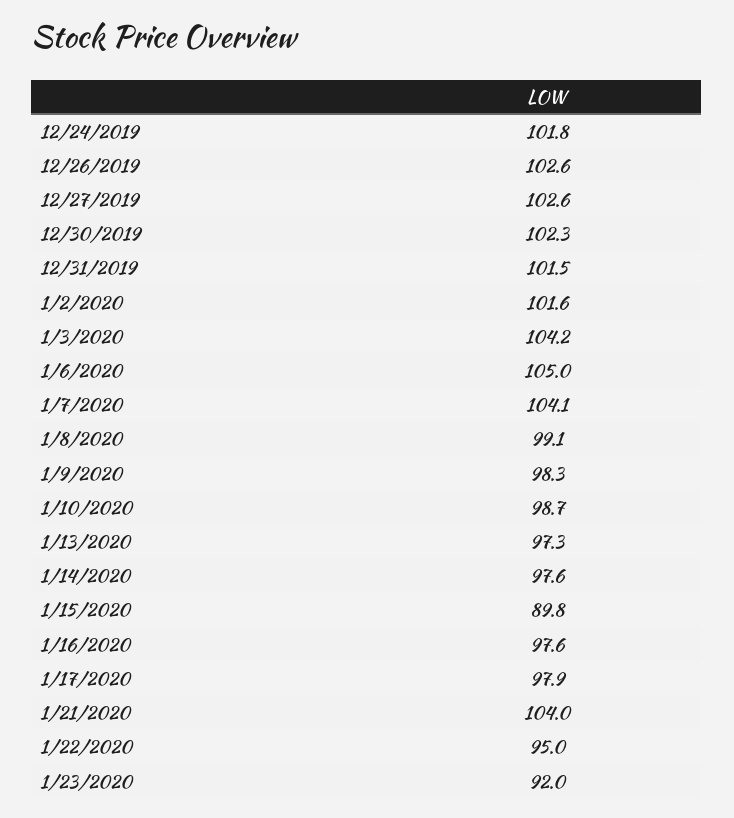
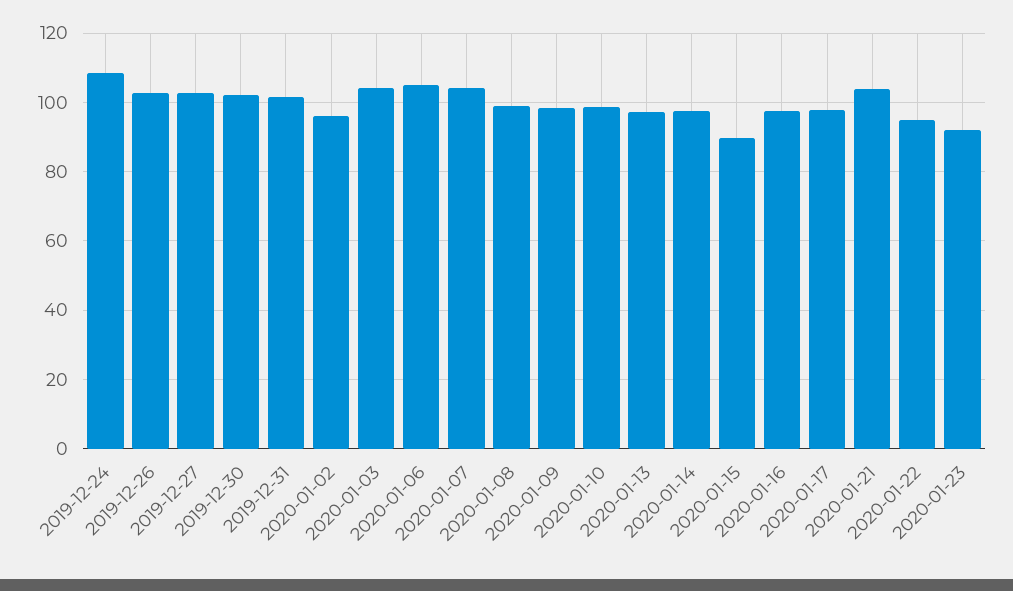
  {
-   "12/24/2019": 101.8,
+   "12/24/2019": 108,
    "12/26/2019": 102.6,
    "12/27/2019": 102.6,
    "12/30/2019": 102.3,
    "12/31/2019": 101.5,
-   "1/2/2020": 101.6,
+   "1/2/2020": 96,
    "1/3/2020": 104.2,
    "1/6/2020": 105,
    "1/7/2020": 104.1,
    "1/8/2020": 99.1,
    "1/9/2020": 98.3,
    "1/10/2020": 98.7,
    "1/13/2020": 97.3,
    "1/14/2020": 97.6,
    "1/15/2020": 89.8,
    "1/16/2020": 97.6,
    "1/17/2020": 97.9,
    "1/21/2020": 104,
    "1/22/2020": 95,
    "1/23/2020": 92
  }

